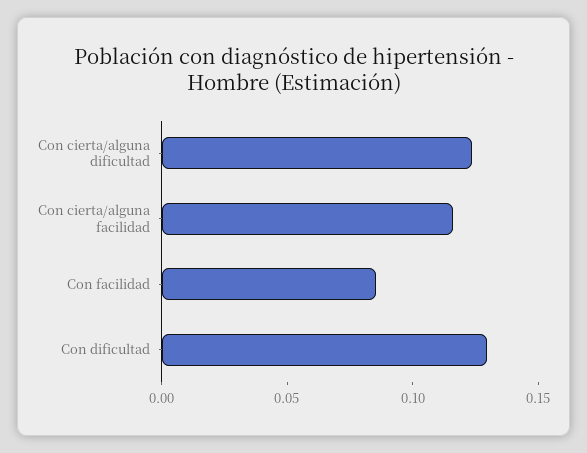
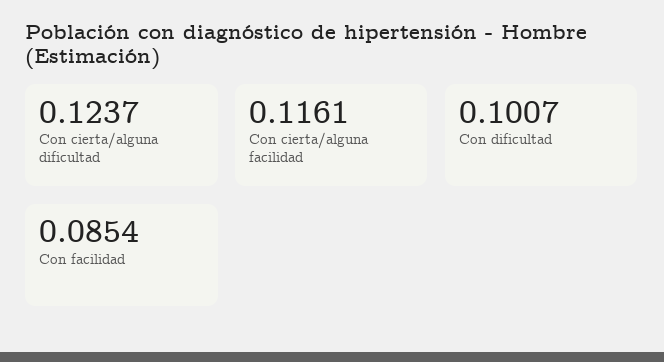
  {
    "Con cierta/alguna dificultad": 0.1237,
    "Con cierta/alguna facilidad": 0.1161,
    "Con facilidad": 0.0854,
-   "Con dificultad": 0.13
+   "Con dificultad": 0.1007
  }

